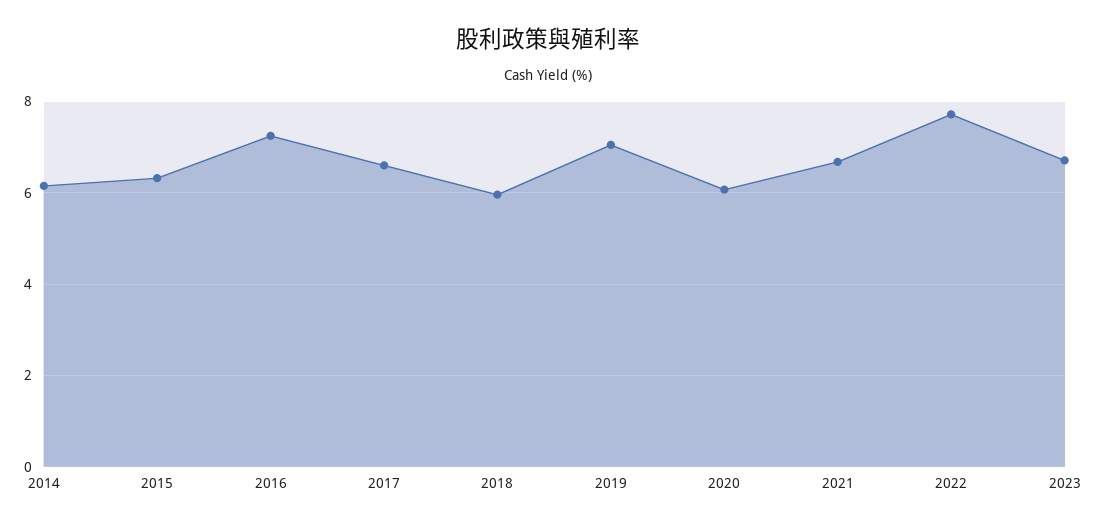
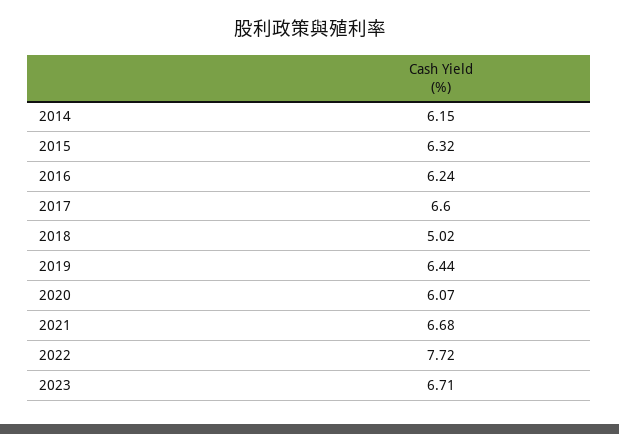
  {
    "2014": 6.15,
    "2015": 6.32,
-   "2016": 7.2,
+   "2016": 6.24,
    "2017": 6.6,
-   "2018": 6,
+   "2018": 5.02,
-   "2019": 7,
+   "2019": 6.44,
    "2020": 6.07,
    "2021": 6.68,
    "2022": 7.72,
    "2023": 6.71
  }

